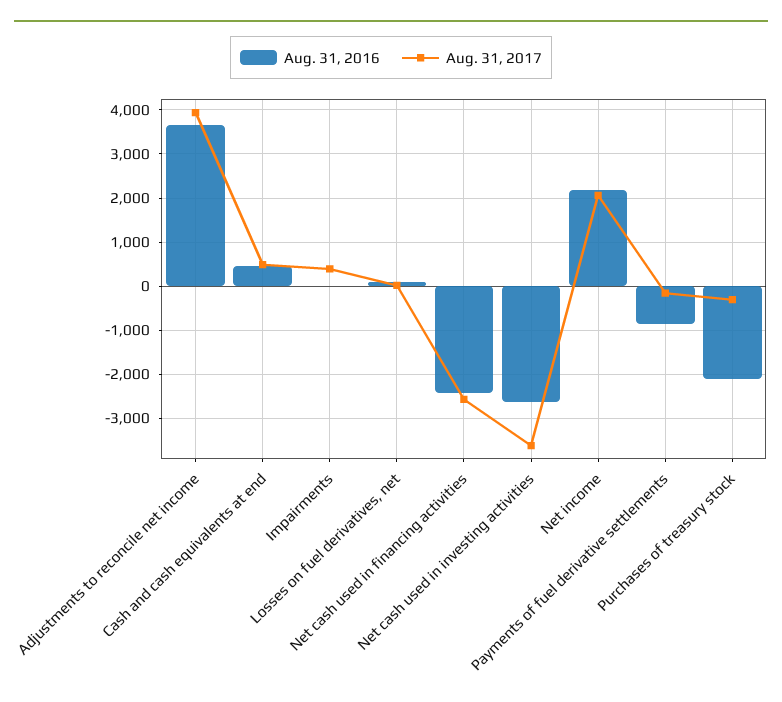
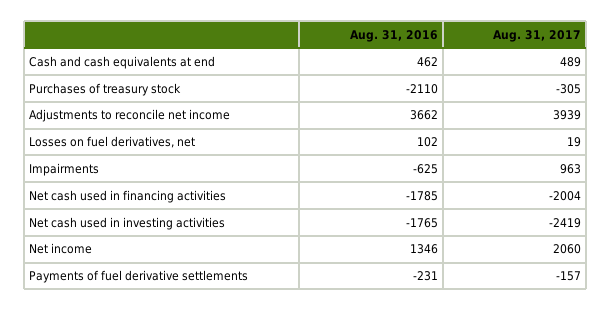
  {
    "Aug. 31, 2016": {
      "Adjustments to reconcile net income": 3662,
      "Cash and cash equivalents at end": 462,
-     "Impairments": 0,
+     "Impairments": -625,
      "Losses on fuel derivatives, net": 102,
-     "Net cash used in financing activities": -2400,
+     "Net cash used in financing activities": -1785,
-     "Net cash used in investing activities": -2600,
+     "Net cash used in investing activities": -1765,
-     "Net income": 2200,
+     "Net income": 1346,
-     "Payments of fuel derivative settlements": -800,
+     "Payments of fuel derivative settlements": -231,
      "Purchases of treasury stock": -2110
    },
    "Aug. 31, 2017": {
      "Adjustments to reconcile net income": 3939,
      "Cash and cash equivalents at end": 489,
-     "Impairments": 400,
+     "Impairments": 963,
      "Losses on fuel derivatives, net": 19,
-     "Net cash used in financing activities": -2600,
+     "Net cash used in financing activities": -2004,
-     "Net cash used in investing activities": -3600,
+     "Net cash used in investing activities": -2419,
      "Net income": 2060,
      "Payments of fuel derivative settlements": -157,
      "Purchases of treasury stock": -305
    }
  }

